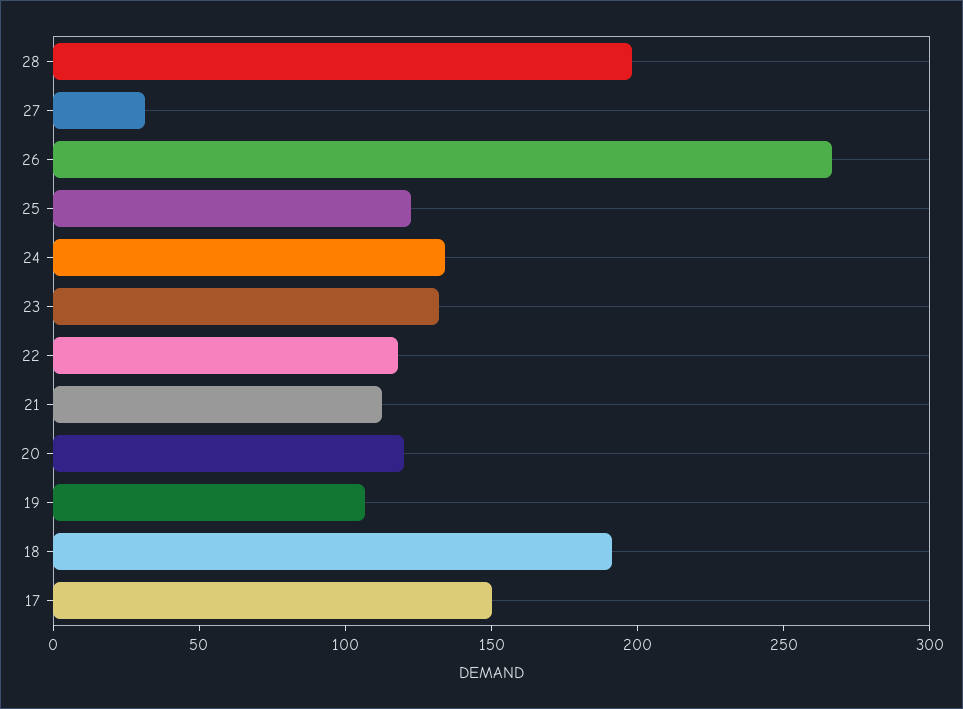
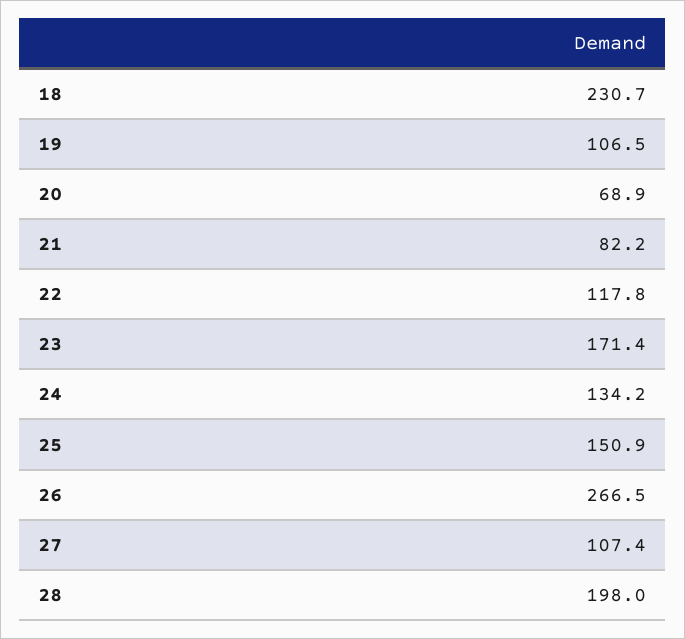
  {
    "28": 198,
-   "27": 30,
+   "27": 107.4,
    "26": 266.5,
-   "25": 120,
+   "25": 150.9,
    "24": 134.2,
-   "23": 130,
+   "23": 171.4,
    "22": 117.8,
-   "21": 110,
+   "21": 82.2,
-   "20": 120,
+   "20": 68.9,
    "19": 106.5,
-   "18": 190,
+   "18": 230.7
-   "17": 150
  }

